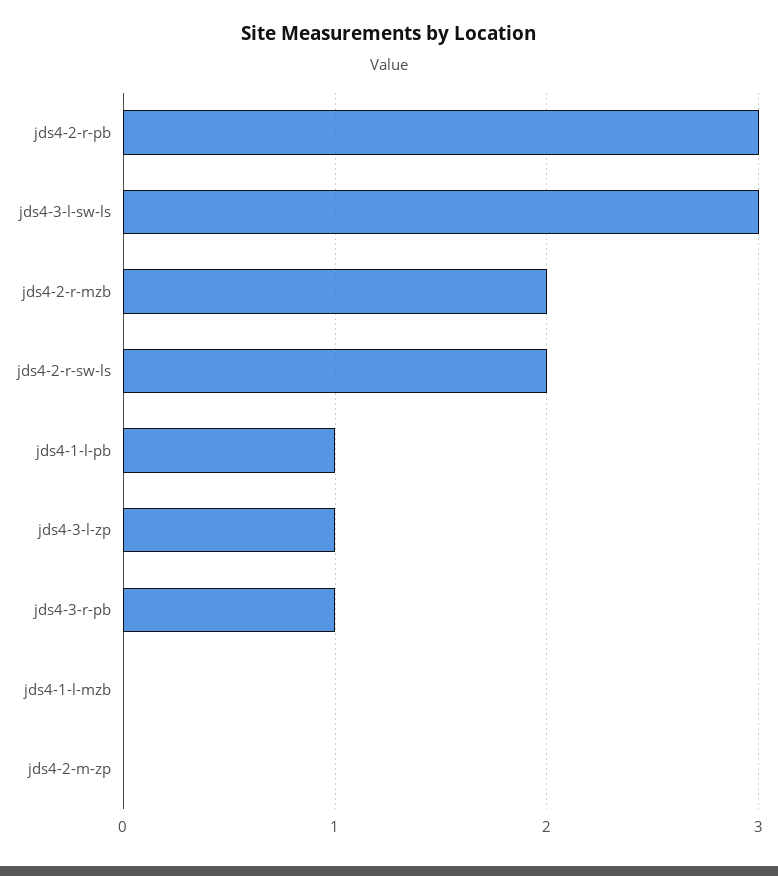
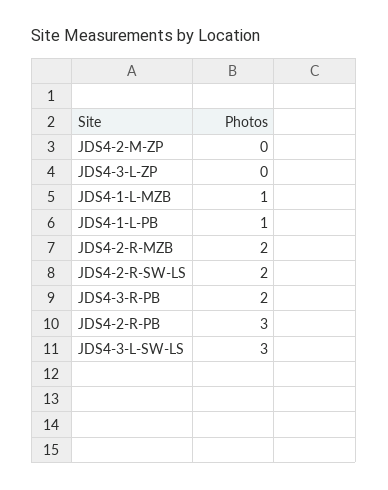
  {
    "jds4-2-r-pb": 3,
    "jds4-3-l-sw-ls": 3,
    "jds4-2-r-mzb": 2,
    "jds4-2-r-sw-ls": 2,
    "jds4-1-l-pb": 1,
-   "jds4-3-l-zp": 1,
+   "jds4-3-l-zp": 0,
-   "jds4-3-r-pb": 1,
+   "jds4-3-r-pb": 2,
-   "jds4-1-l-mzb": 0,
+   "jds4-1-l-mzb": 1,
    "jds4-2-m-zp": 0
  }

